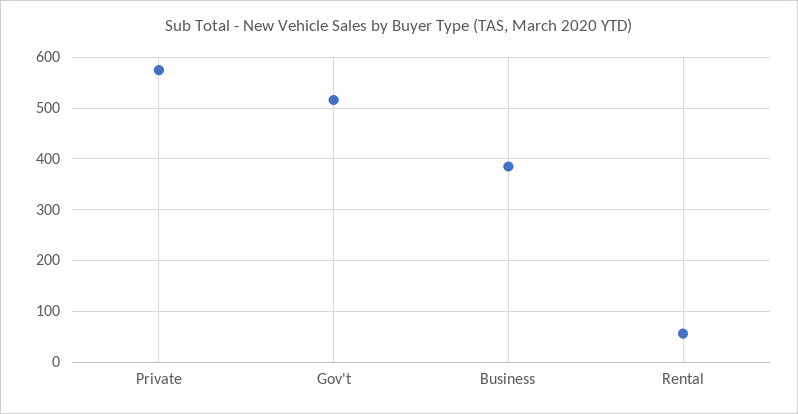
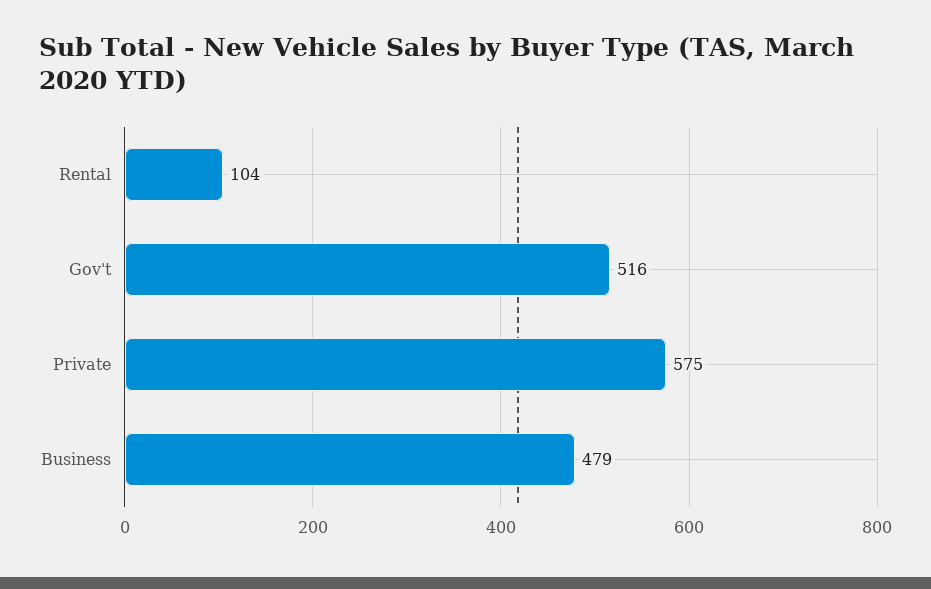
  {
    "Private": 575,
    "Gov't": 516,
-   "Business": 380,
+   "Business": 479,
-   "Rental": 60
+   "Rental": 104
  }

